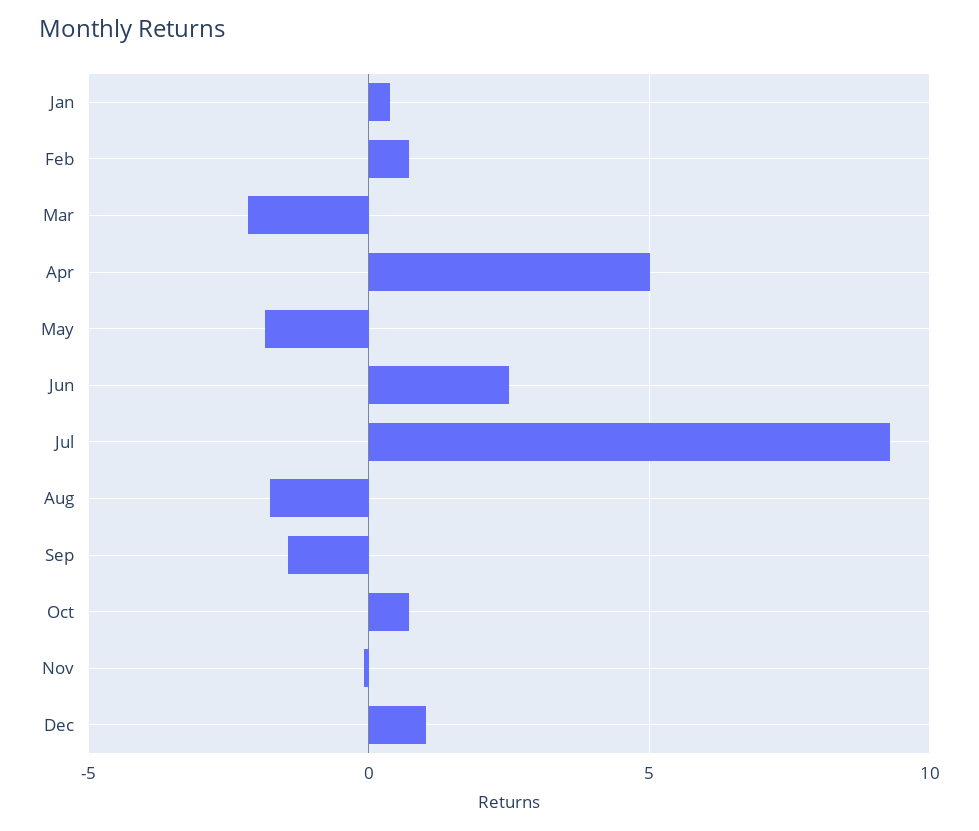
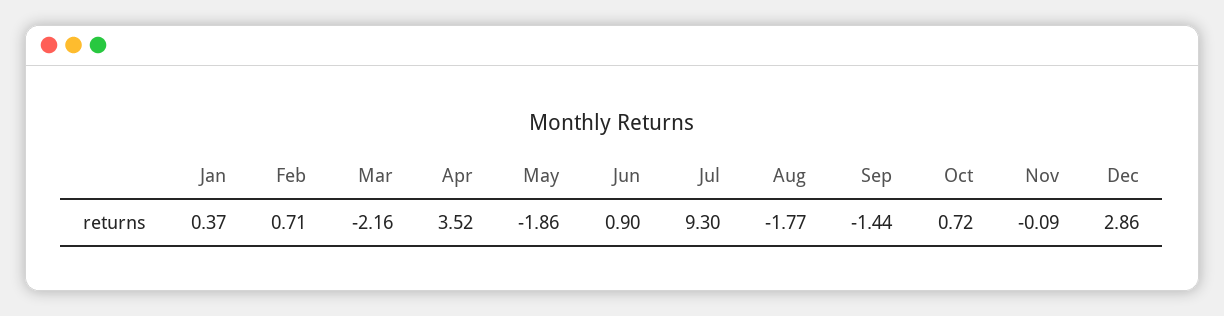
  {
    "Jan": 0.37,
    "Feb": 0.71,
    "Mar": -2.16,
-   "Apr": 5,
+   "Apr": 3.52,
    "May": -1.86,
-   "Jun": 2.5,
+   "Jun": 0.9,
    "Jul": 9.3,
    "Aug": -1.77,
    "Sep": -1.44,
    "Oct": 0.72,
    "Nov": -0.09,
-   "Dec": 1
+   "Dec": 2.86
  }

